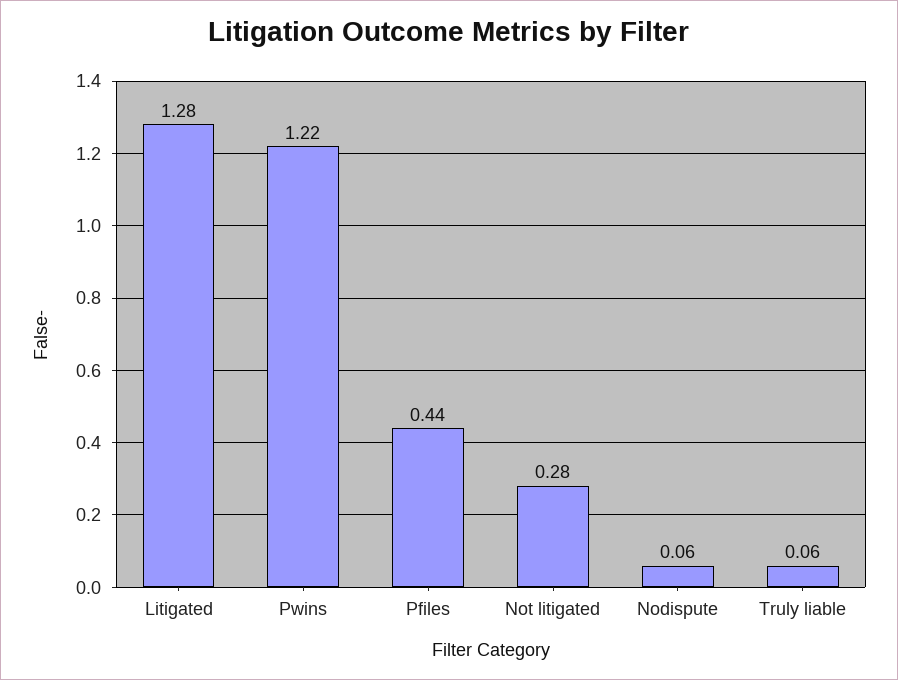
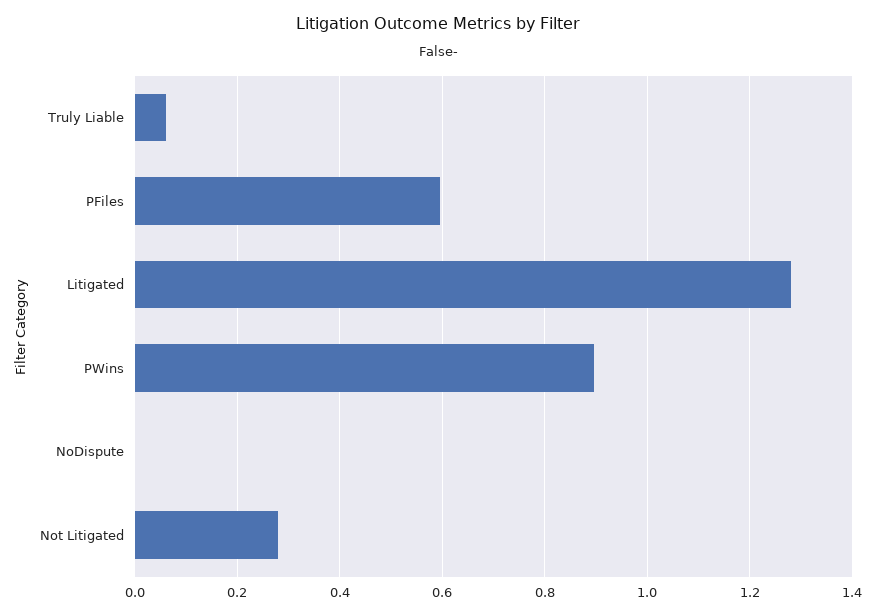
  {
    "Litigated": 1.28,
-   "Pwins": 1.22,
+   "Pwins": 0.9,
-   "Pfiles": 0.44,
+   "Pfiles": 0.6,
    "Not litigated": 0.28,
-   "Nodispute": 0.06,
+   "Nodispute": 0,
    "Truly liable": 0.06
  }

